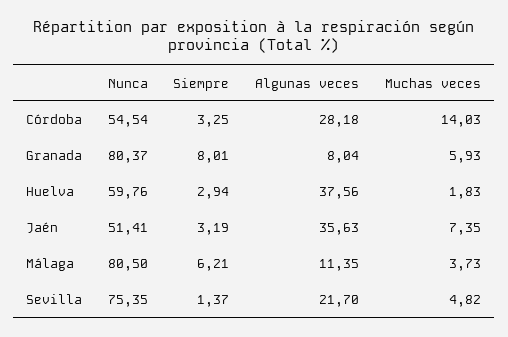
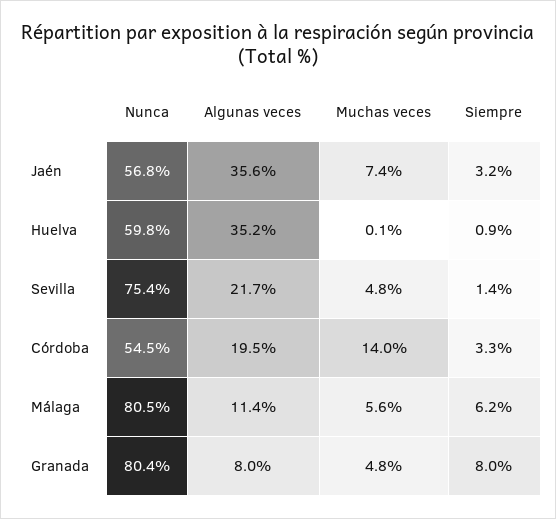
  {
    "Nunca": {
      "Córdoba": 54.54,
      "Granada": 80.37,
      "Huelva": 59.76,
-     "Jaén": 51.41,
+     "Jaén": 56.8,
      "Málaga": 80.5,
      "Sevilla": 75.35
    },
    "Siempre": {
      "Córdoba": 3.25,
      "Granada": 8.01,
-     "Huelva": 2.94,
+     "Huelva": 0.9,
      "Jaén": 3.19,
      "Málaga": 6.21,
      "Sevilla": 1.37
    },
    "Algunas veces": {
-     "Córdoba": 28.18,
+     "Córdoba": 19.5,
      "Granada": 8.04,
-     "Huelva": 37.56,
+     "Huelva": 35.2,
      "Jaén": 35.63,
      "Málaga": 11.35,
      "Sevilla": 21.7
    },
    "Muchas veces": {
      "Córdoba": 14.03,
-     "Granada": 5.93,
+     "Granada": 4.8,
-     "Huelva": 1.83,
+     "Huelva": 0.1,
      "Jaén": 7.35,
-     "Málaga": 3.73,
+     "Málaga": 5.6,
      "Sevilla": 4.82
    }
  }

